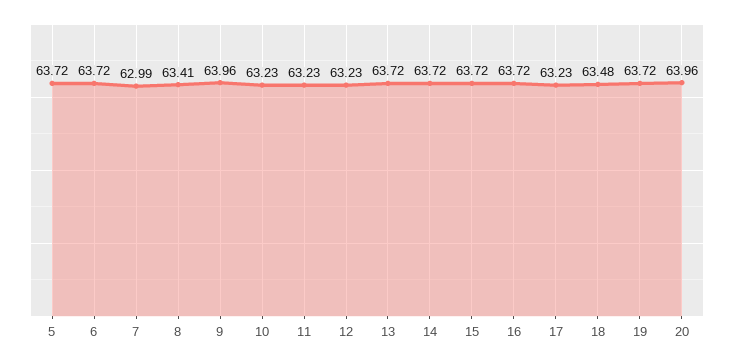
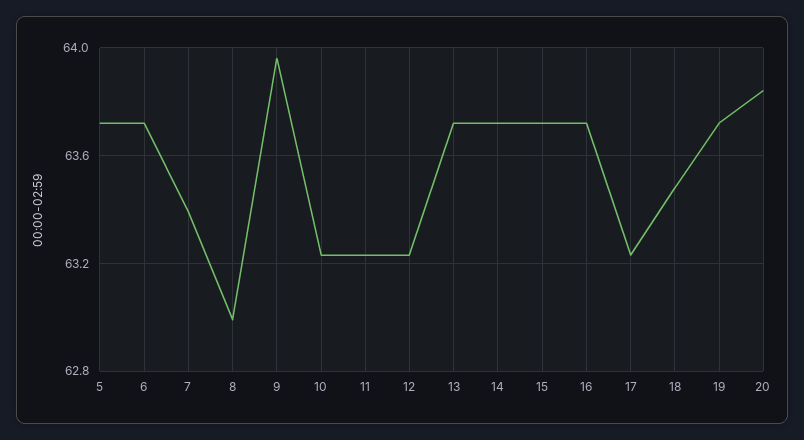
  {
    "5": 63.72,
    "6": 63.72,
-   "7": 62.99,
+   "7": 63.4,
-   "8": 63.41,
+   "8": 63,
    "9": 63.96,
    "10": 63.23,
    "11": 63.23,
    "12": 63.23,
    "13": 63.72,
    "14": 63.72,
    "15": 63.72,
    "16": 63.72,
    "17": 63.23,
    "18": 63.48,
    "19": 63.72,
-   "20": 63.96
+   "20": 63.85
  }

